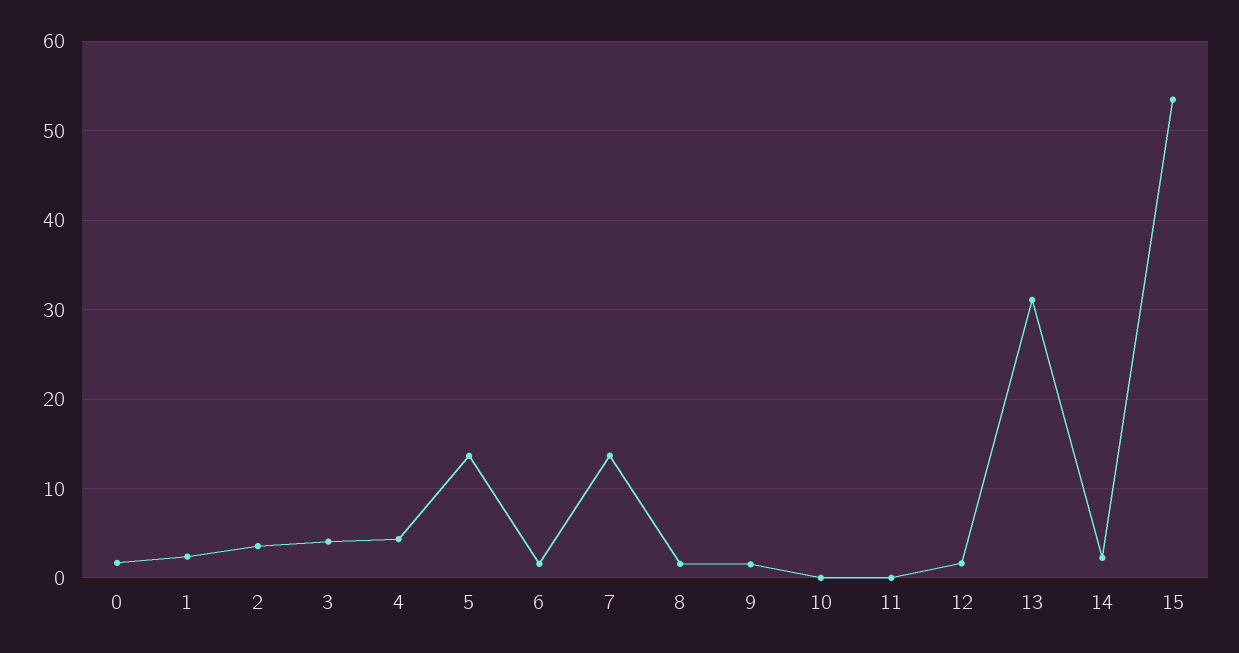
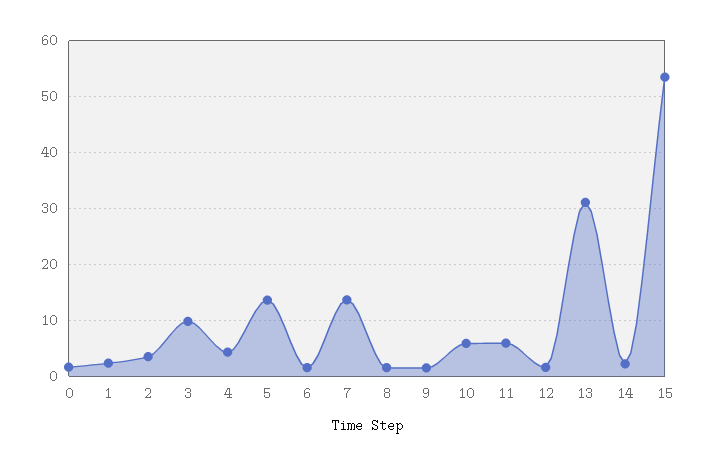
  {
    "0": 2,
    "1": 2,
    "2": 4,
-   "3": 4,
+   "3": 10,
    "4": 4,
    "5": 14,
    "6": 2,
    "7": 14,
    "8": 2,
    "9": 2,
-   "10": 0,
+   "10": 6,
-   "11": 0,
+   "11": 6,
    "12": 2,
    "13": 31,
    "14": 2,
    "15": 53
  }

